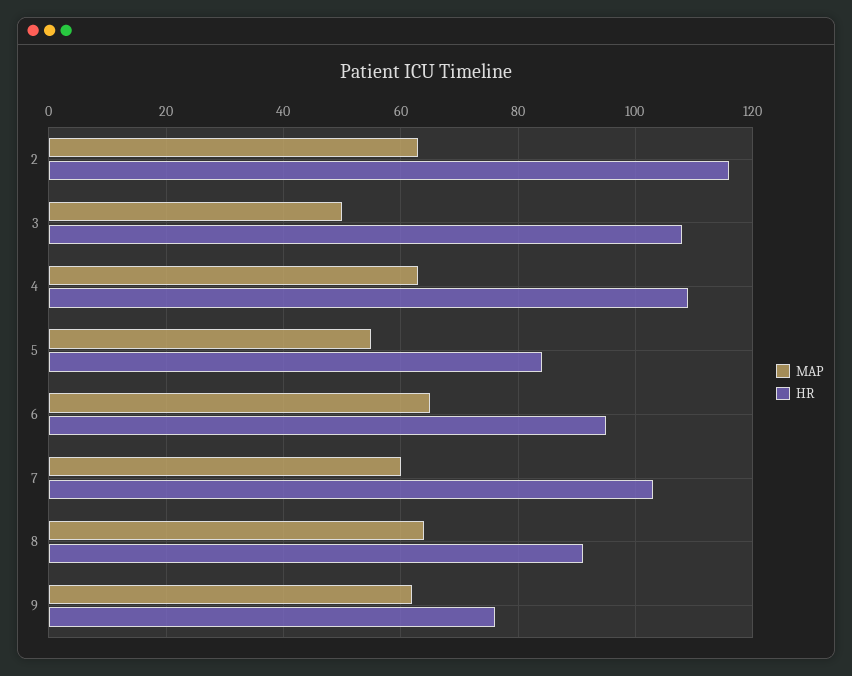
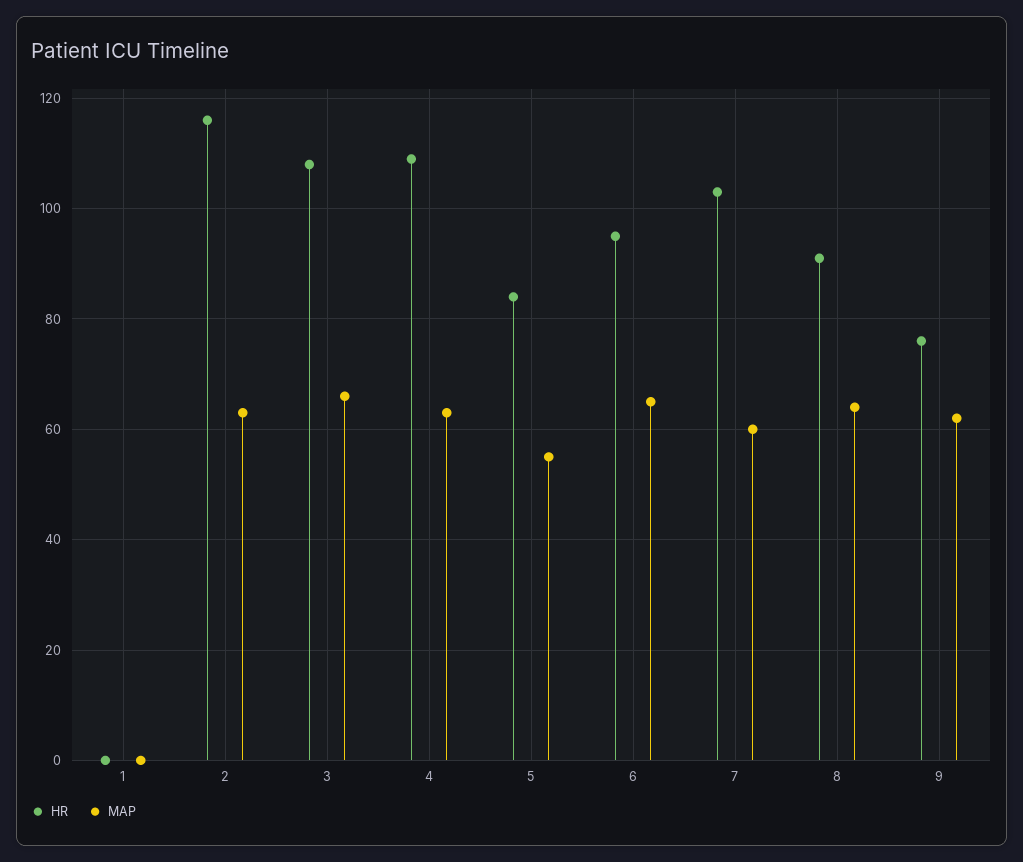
  {
    "MAP": {
      "2": 65,
-     "3": 50,
+     "3": 65,
      "4": 65,
      "5": 55,
      "6": 65,
      "7": 60,
      "8": 65,
-     "9": 60
+     "9": 60,
+     "1": 0
    },
    "HR": {
      "2": 115,
      "3": 110,
      "4": 110,
      "5": 85,
      "6": 95,
      "7": 105,
      "8": 90,
-     "9": 75
+     "9": 75,
+     "1": 0
    }
  }

